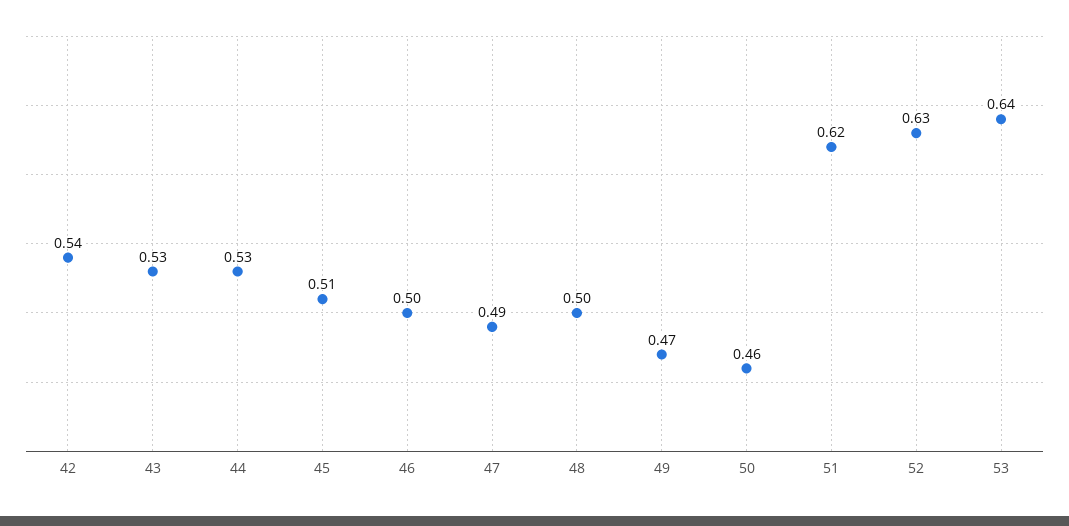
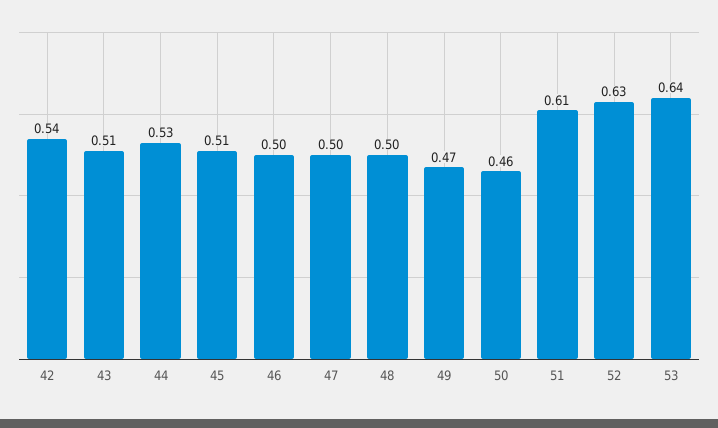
  {
    "42": 0.54,
-   "43": 0.53,
+   "43": 0.51,
    "44": 0.53,
    "45": 0.51,
    "46": 0.5,
-   "47": 0.49,
+   "47": 0.5,
    "48": 0.5,
    "49": 0.47,
    "50": 0.46,
-   "51": 0.62,
+   "51": 0.61,
    "52": 0.63,
    "53": 0.64
  }

